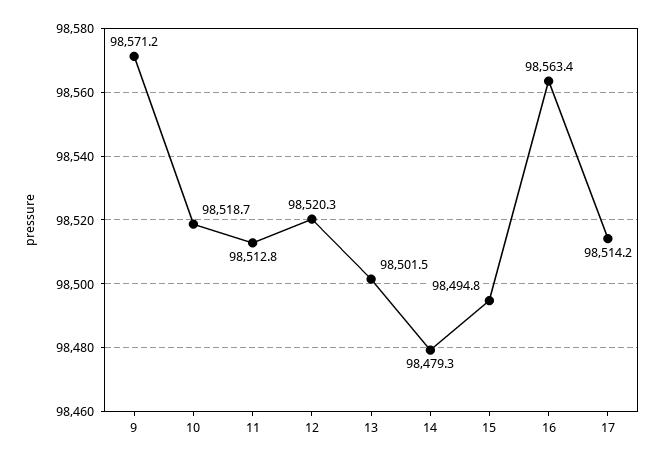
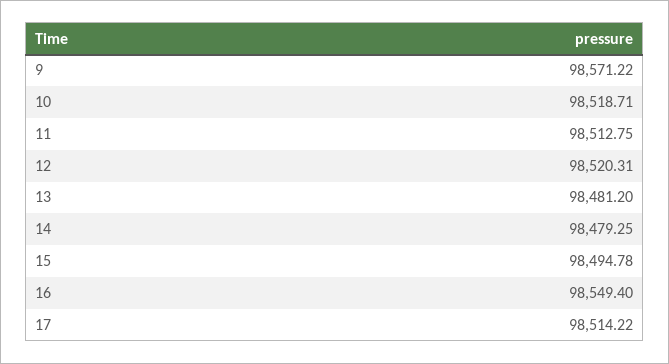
  {
    "9": 98571.22,
    "10": 98518.71,
    "11": 98512.75,
    "12": 98520.31,
-   "13": 98501.5,
+   "13": 98481.2,
    "14": 98479.25,
    "15": 98494.78,
-   "16": 98563.4,
+   "16": 98549.4,
    "17": 98514.22
  }

